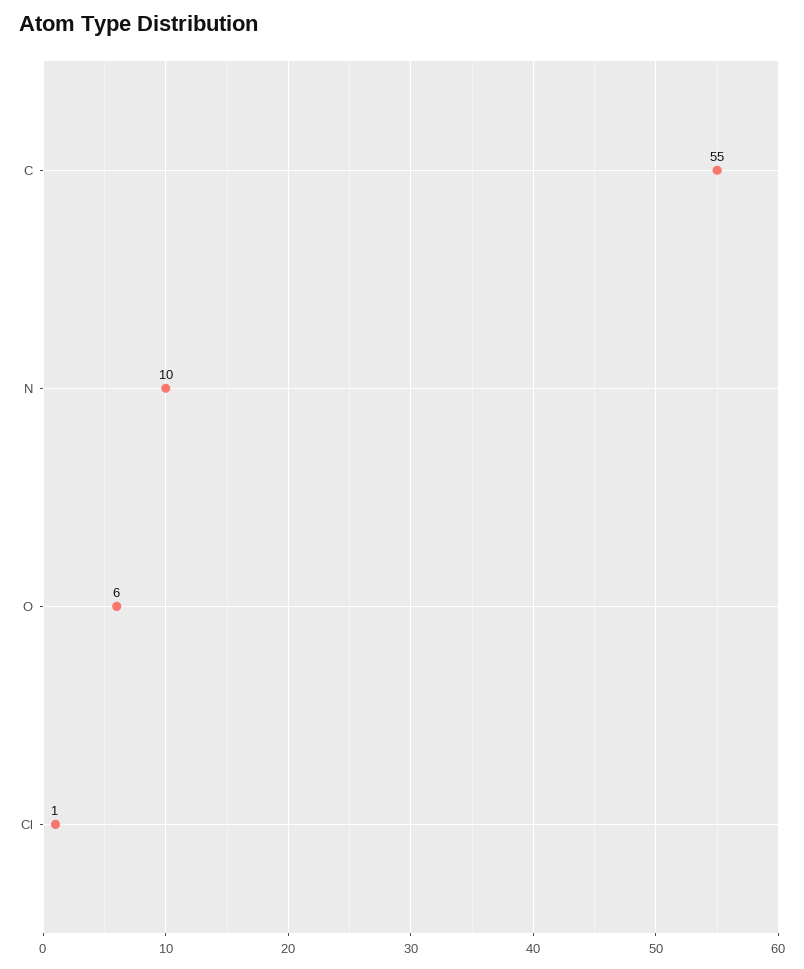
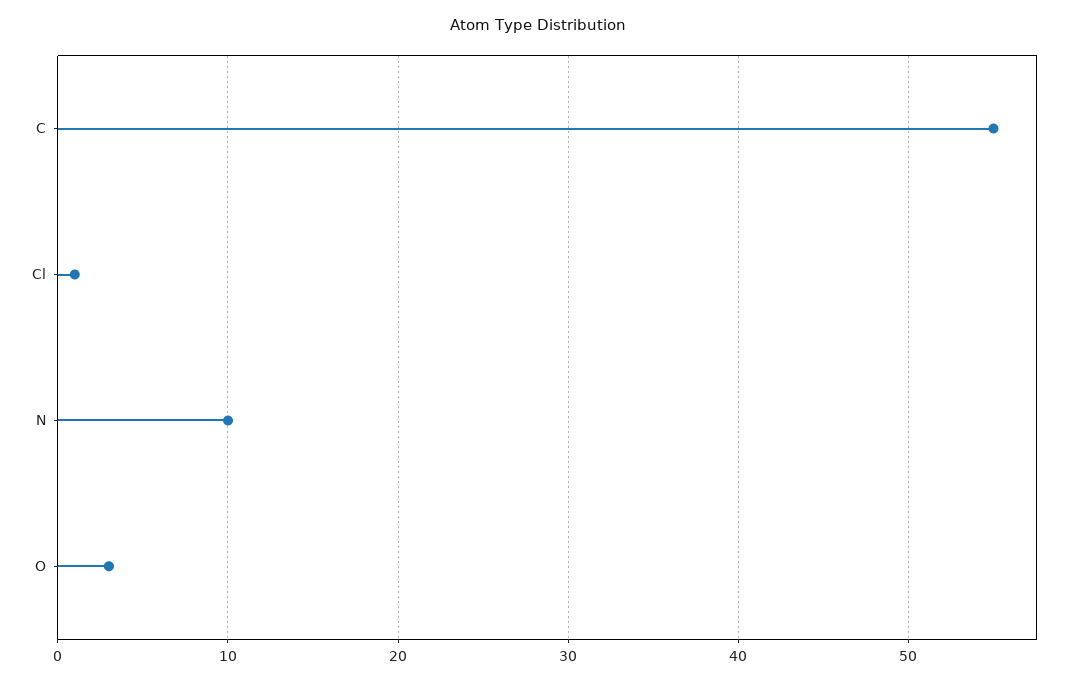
  {
    "C": 55,
    "N": 10,
-   "O": 6,
+   "O": 3,
    "Cl": 1
  }

